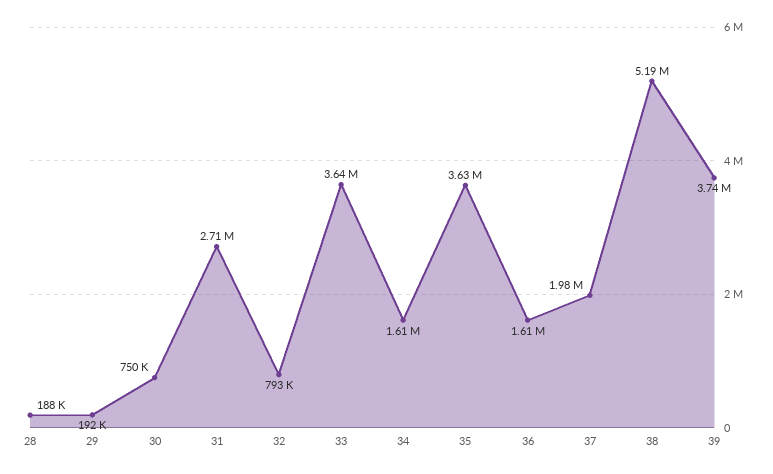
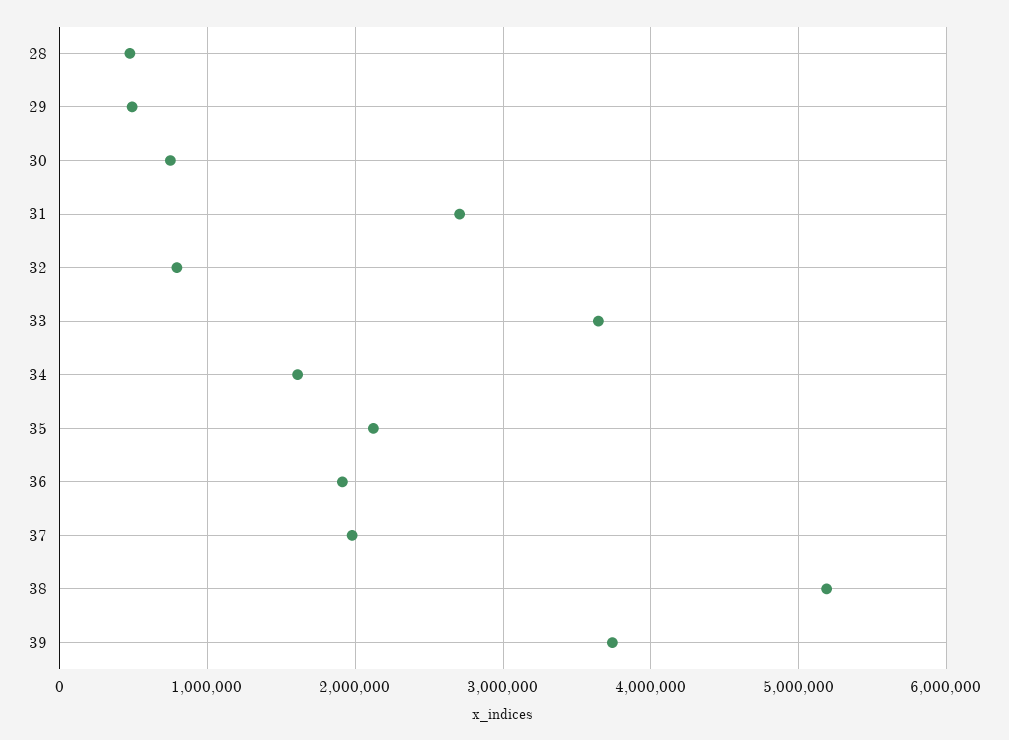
  {
-   "28": 188000,
+   "28": 500000,
-   "29": 192000,
+   "29": 500000,
    "30": 750000,
    "31": 2710000,
    "32": 793000,
    "33": 3640000,
    "34": 1610000,
-   "35": 3630000,
+   "35": 2100000,
-   "36": 1610000,
+   "36": 1900000,
    "37": 1980000,
    "38": 5190000,
    "39": 3740000
  }

